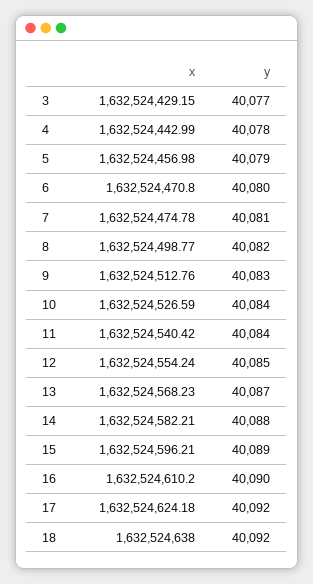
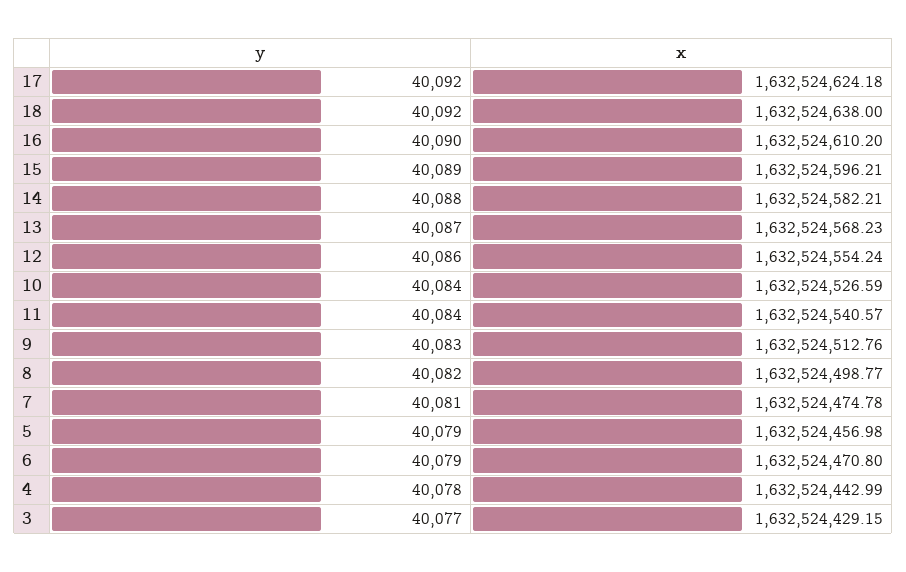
  {
    "x": {
      "3": 1632524429.15,
      "4": 1632524442.99,
      "5": 1632524456.98,
      "6": 1632524470.8,
      "7": 1632524474.78,
      "8": 1632524498.77,
      "9": 1632524512.76,
      "10": 1632524526.59,
-     "11": 1632524540.42,
+     "11": 1632524540.57,
      "12": 1632524554.24,
      "13": 1632524568.23,
      "14": 1632524582.21,
      "15": 1632524596.21,
      "16": 1632524610.2,
      "17": 1632524624.18,
      "18": 1632524638
    },
    "y": {
      "3": 40077,
      "4": 40078,
      "5": 40079,
-     "6": 40080,
+     "6": 40079,
      "7": 40081,
      "8": 40082,
      "9": 40083,
      "10": 40084,
      "11": 40084,
-     "12": 40085,
+     "12": 40086,
      "13": 40087,
      "14": 40088,
      "15": 40089,
      "16": 40090,
      "17": 40092,
      "18": 40092
    }
  }

